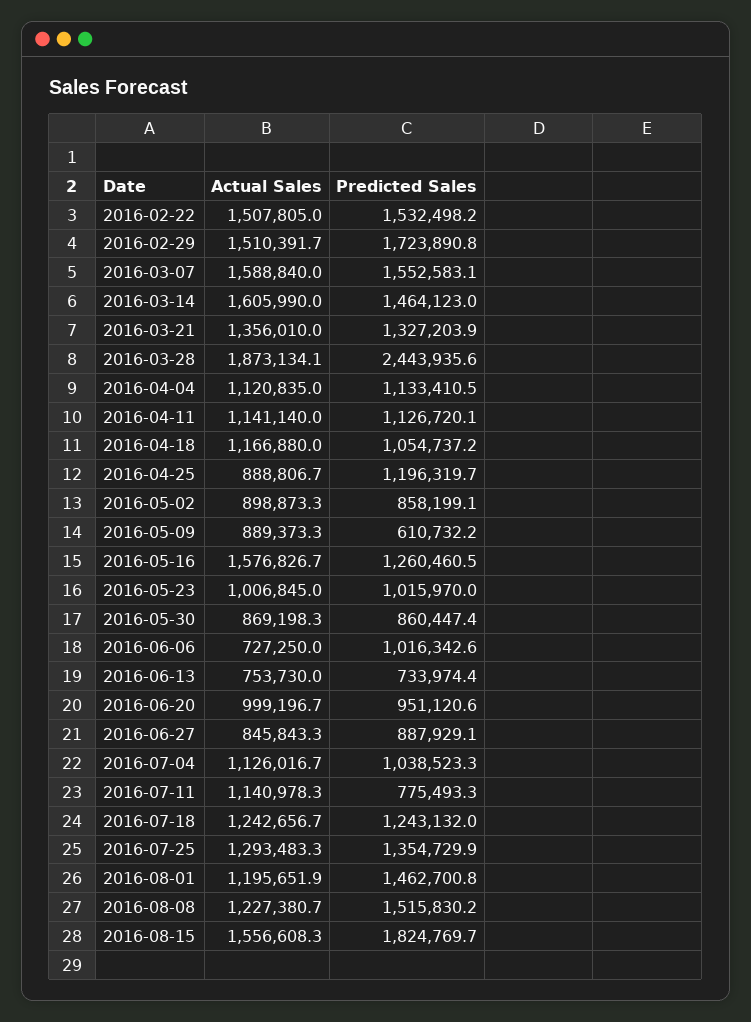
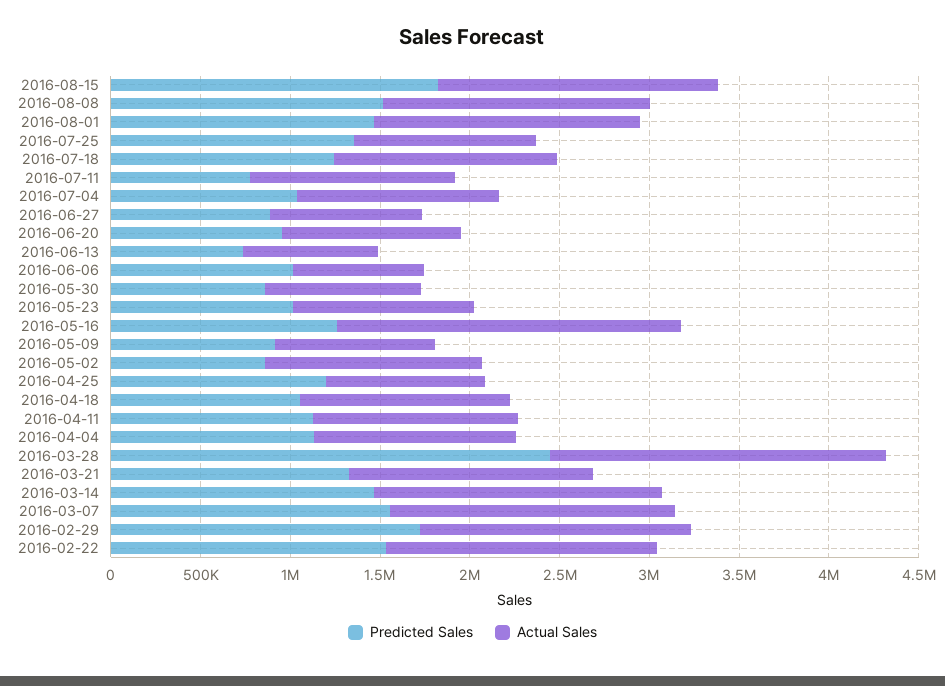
  {
    "Actual Sales": {
      "2016-02-22": 1507805,
      "2016-02-29": 1510391.7,
      "2016-03-07": 1588840,
      "2016-03-14": 1605990,
      "2016-03-21": 1356010,
      "2016-03-28": 1873134.1,
      "2016-04-04": 1120835,
      "2016-04-11": 1141140,
      "2016-04-18": 1166880,
      "2016-04-25": 888806.7,
-     "2016-05-02": 898873.3,
+     "2016-05-02": 1200000,
      "2016-05-09": 889373.3,
-     "2016-05-16": 1576826.7,
+     "2016-05-16": 1900000,
      "2016-05-23": 1006845,
      "2016-05-30": 869198.3,
      "2016-06-06": 727250,
      "2016-06-13": 753730,
      "2016-06-20": 999196.7,
      "2016-06-27": 845843.3,
      "2016-07-04": 1126016.7,
      "2016-07-11": 1140978.3,
      "2016-07-18": 1242656.7,
-     "2016-07-25": 1293483.3,
+     "2016-07-25": 1000000,
-     "2016-08-01": 1195651.9,
+     "2016-08-01": 1500000,
-     "2016-08-08": 1227380.7,
+     "2016-08-08": 1500000,
      "2016-08-15": 1556608.3
    },
    "Predicted Sales": {
      "2016-02-22": 1532498.2,
      "2016-02-29": 1723890.8,
      "2016-03-07": 1552583.1,
      "2016-03-14": 1464123,
      "2016-03-21": 1327203.9,
      "2016-03-28": 2443935.6,
      "2016-04-04": 1133410.5,
      "2016-04-11": 1126720.1,
      "2016-04-18": 1054737.2,
      "2016-04-25": 1196319.7,
      "2016-05-02": 858199.1,
-     "2016-05-09": 610732.2,
+     "2016-05-09": 900000,
      "2016-05-16": 1260460.5,
      "2016-05-23": 1015970,
      "2016-05-30": 860447.4,
      "2016-06-06": 1016342.6,
      "2016-06-13": 733974.4,
      "2016-06-20": 951120.6,
      "2016-06-27": 887929.1,
      "2016-07-04": 1038523.3,
      "2016-07-11": 775493.3,
      "2016-07-18": 1243132,
      "2016-07-25": 1354729.9,
      "2016-08-01": 1462700.8,
      "2016-08-08": 1515830.2,
      "2016-08-15": 1824769.7
    }
  }

